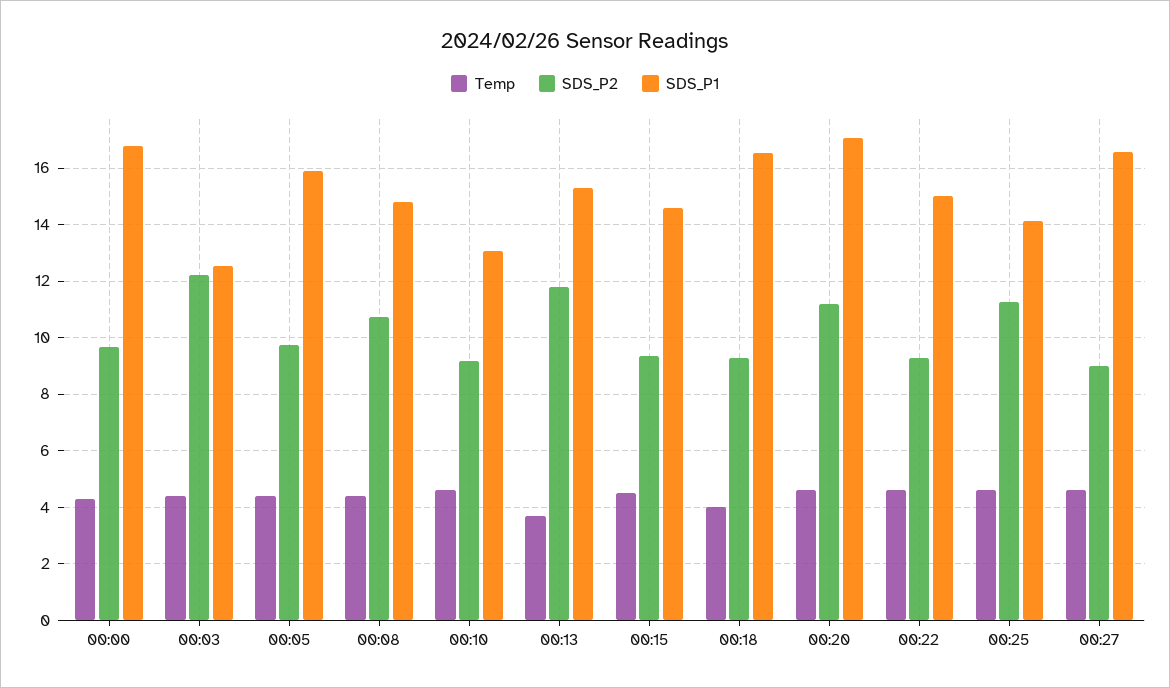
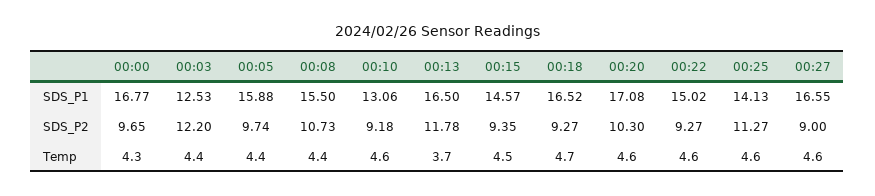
  {
    "Temp": {
      "00:00": 4.3,
      "00:03": 4.4,
      "00:05": 4.4,
      "00:08": 4.4,
      "00:10": 4.6,
      "00:13": 3.7,
      "00:15": 4.5,
-     "00:18": 4,
+     "00:18": 4.7,
      "00:20": 4.6,
      "00:22": 4.6,
      "00:25": 4.6,
      "00:27": 4.6
    },
    "SDS_P2": {
      "00:00": 9.65,
      "00:03": 12.2,
      "00:05": 9.74,
      "00:08": 10.73,
      "00:10": 9.18,
      "00:13": 11.78,
      "00:15": 9.35,
      "00:18": 9.27,
-     "00:20": 11.25,
+     "00:20": 10.3,
      "00:22": 9.27,
      "00:25": 11.27,
      "00:27": 9
    },
    "SDS_P1": {
      "00:00": 16.77,
      "00:03": 12.53,
      "00:05": 15.88,
-     "00:08": 14.75,
+     "00:08": 15.5,
      "00:10": 13.06,
-     "00:13": 15.25,
+     "00:13": 16.5,
      "00:15": 14.57,
      "00:18": 16.52,
      "00:20": 17.08,
      "00:22": 15.02,
      "00:25": 14.13,
      "00:27": 16.55
    }
  }

